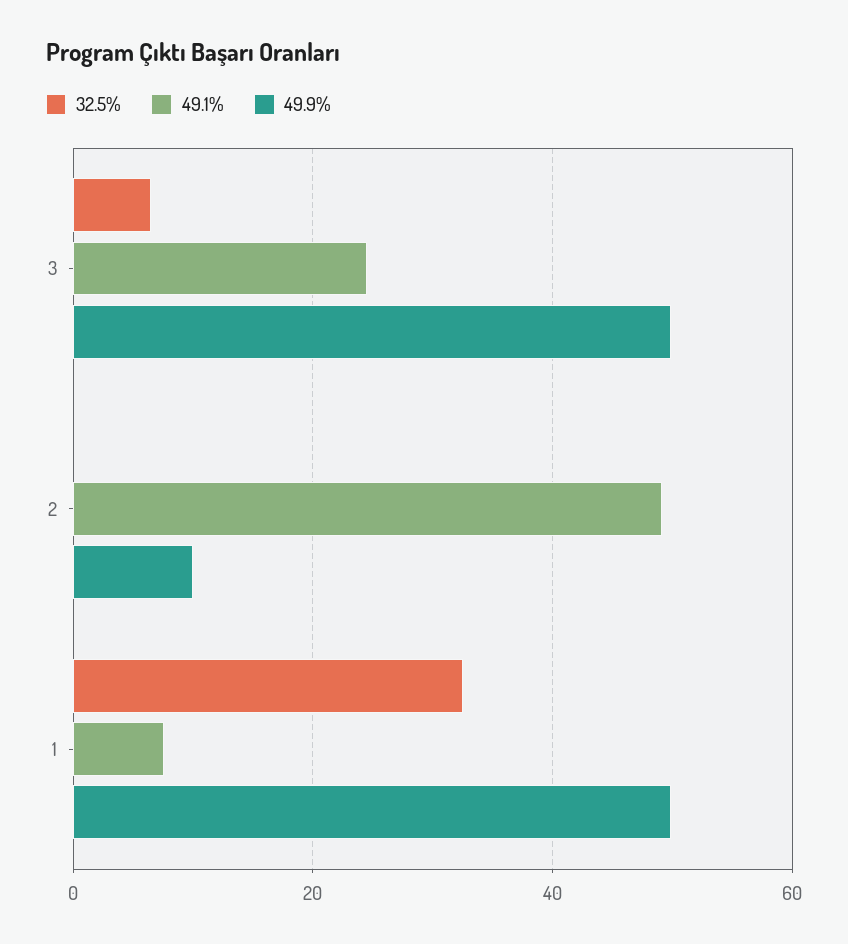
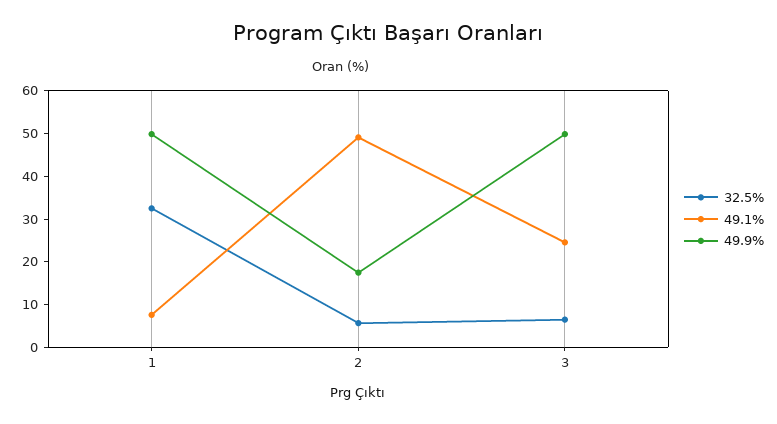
  {
    "32.5%": {
      "3": 6,
-     "2": 0,
+     "2": 6,
      "1": 32
    },
    "49.1%": {
      "3": 24,
      "2": 50,
      "1": 8
    },
    "49.9%": {
      "3": 50,
-     "2": 10,
+     "2": 18,
      "1": 50
    }
  }

